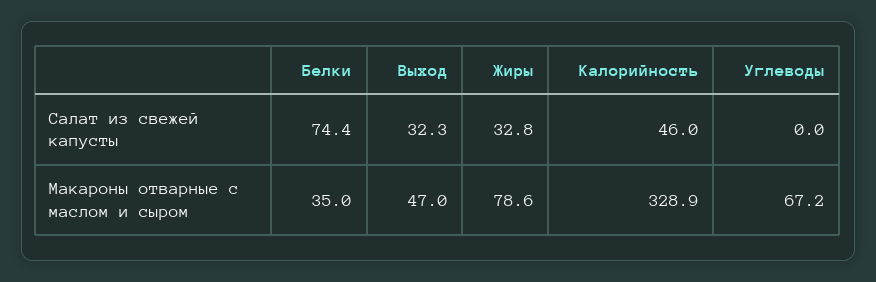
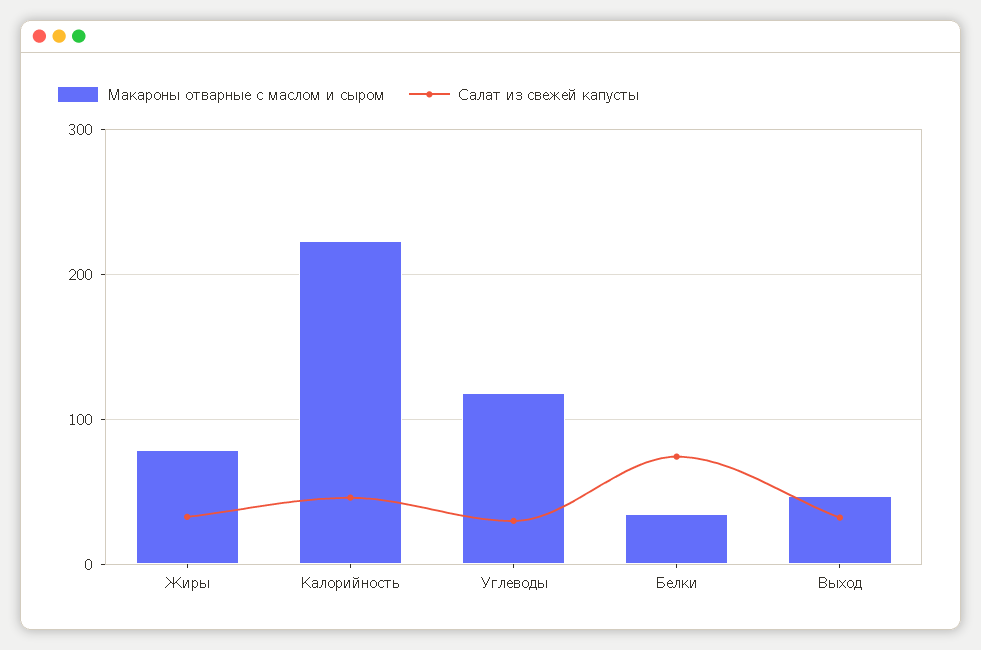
  {
    "Салат из свежей капусты": {
      "Белки": 74.4,
      "Выход": 32.3,
      "Жиры": 32.8,
      "Калорийность": 46,
-     "Углеводы": 0
+     "Углеводы": 30
    },
    "Макароны отварные с маслом и сыром": {
      "Белки": 35,
      "Выход": 47,
      "Жиры": 78.6,
-     "Калорийность": 328.9,
+     "Калорийность": 220,
-     "Углеводы": 67.2
+     "Углеводы": 120
    }
  }

